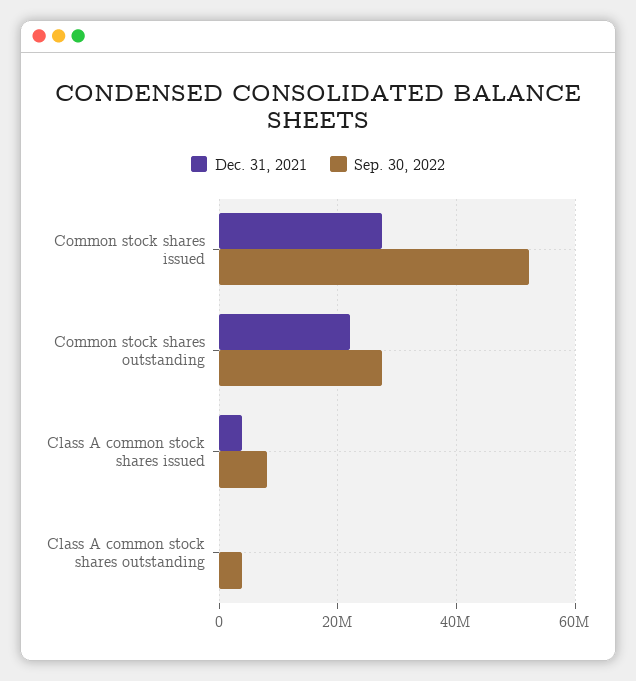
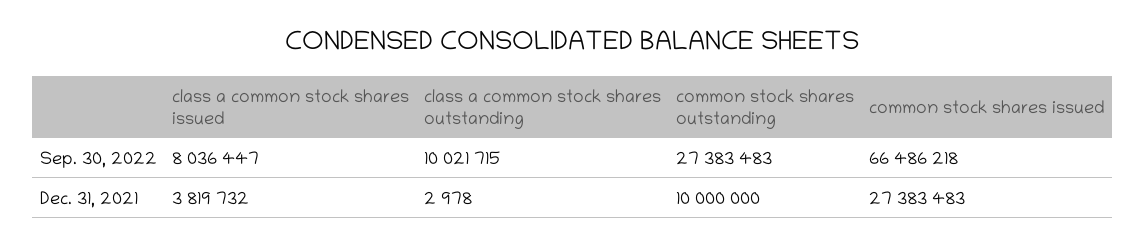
  {
    "Dec. 31, 2021": {
      "Common stock shares issued": 27383483,
-     "Common stock shares outstanding": 22000000,
+     "Common stock shares outstanding": 10000000,
      "Class A common stock shares issued": 3819732,
      "Class A common stock shares outstanding": 2978
    },
    "Sep. 30, 2022": {
-     "Common stock shares issued": 52000000,
+     "Common stock shares issued": 66486218,
      "Common stock shares outstanding": 27383483,
      "Class A common stock shares issued": 8036447,
-     "Class A common stock shares outstanding": 4000000
+     "Class A common stock shares outstanding": 10021715
    }
  }

